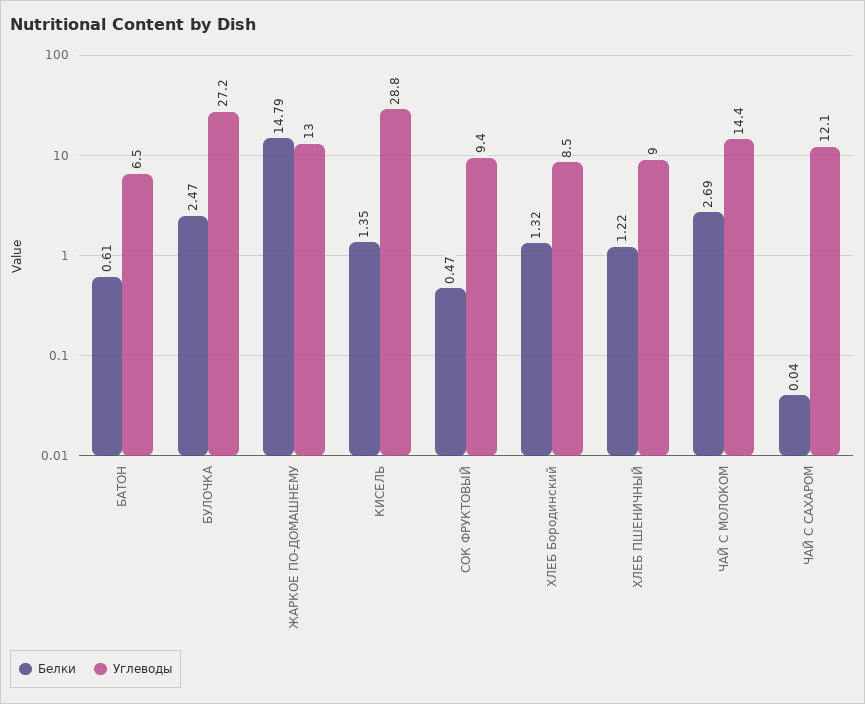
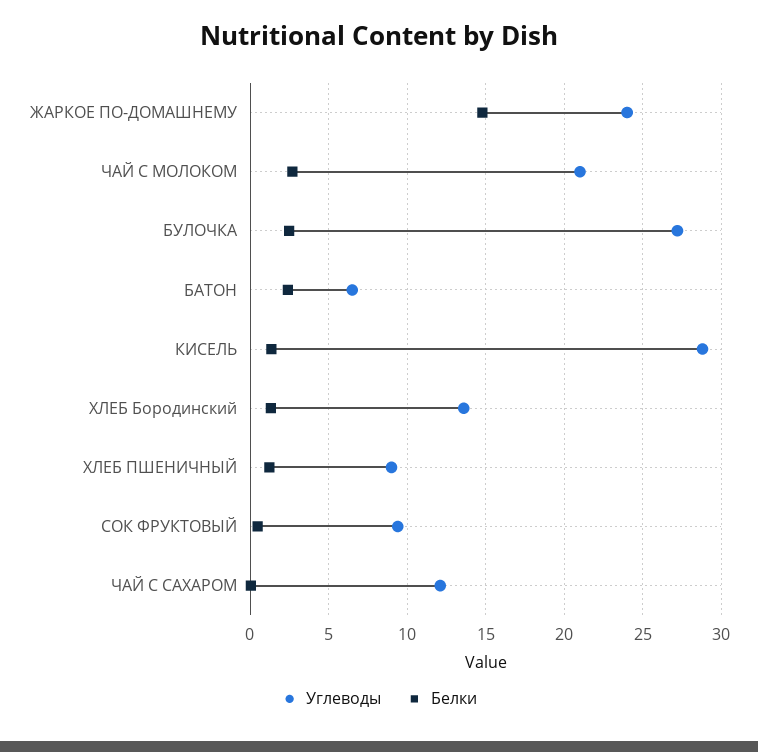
  {
    "Белки": {
-     "БАТОН": 0.61,
+     "БАТОН": 2.5,
      "БУЛОЧКА": 2.47,
      "ЖАРКОЕ ПО-ДОМАШНЕМУ": 14.79,
      "КИСЕЛЬ": 1.35,
      "СОК ФРУКТОВЫЙ": 0.47,
      "ХЛЕБ Бородинский": 1.32,
      "ХЛЕБ ПШЕНИЧНЫЙ": 1.22,
      "ЧАЙ С МОЛОКОМ": 2.69,
      "ЧАЙ С САХАРОМ": 0.04
    },
    "Углеводы": {
      "БАТОН": 6.5,
      "БУЛОЧКА": 27.2,
-     "ЖАРКОЕ ПО-ДОМАШНЕМУ": 13,
+     "ЖАРКОЕ ПО-ДОМАШНЕМУ": 24,
      "КИСЕЛЬ": 28.8,
      "СОК ФРУКТОВЫЙ": 9.4,
-     "ХЛЕБ Бородинский": 8.5,
+     "ХЛЕБ Бородинский": 13.5,
      "ХЛЕБ ПШЕНИЧНЫЙ": 9,
-     "ЧАЙ С МОЛОКОМ": 14.4,
+     "ЧАЙ С МОЛОКОМ": 21,
      "ЧАЙ С САХАРОМ": 12.1
    }
  }

